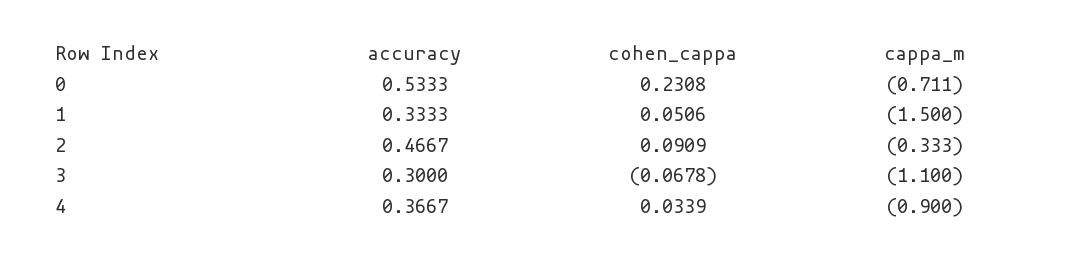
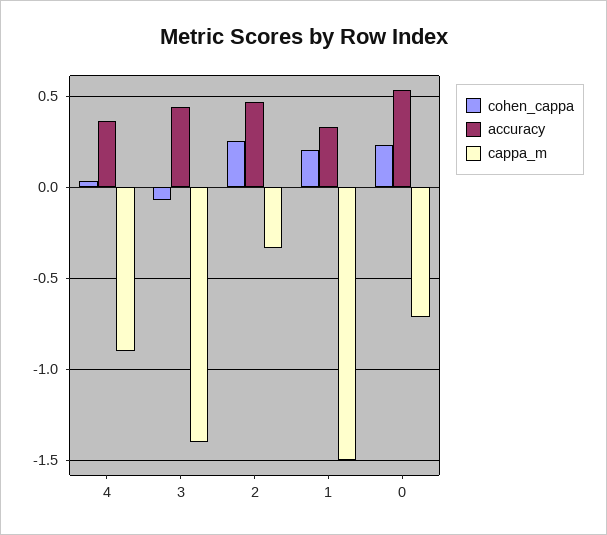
  {
    "accuracy": {
      "0": 0.5333,
      "1": 0.3333,
      "2": 0.4667,
-     "3": 0.3,
+     "3": 0.45,
      "4": 0.3667
    },
    "cohen_cappa": {
      "0": 0.2308,
-     "1": 0.0506,
+     "1": 0.2,
-     "2": 0.0909,
+     "2": 0.25,
      "3": -0.0678,
      "4": 0.0339
    },
    "cappa_m": {
      "0": -0.711,
      "1": -1.5,
      "2": -0.333,
-     "3": -1.1,
+     "3": -1.4,
      "4": -0.9
    }
  }

